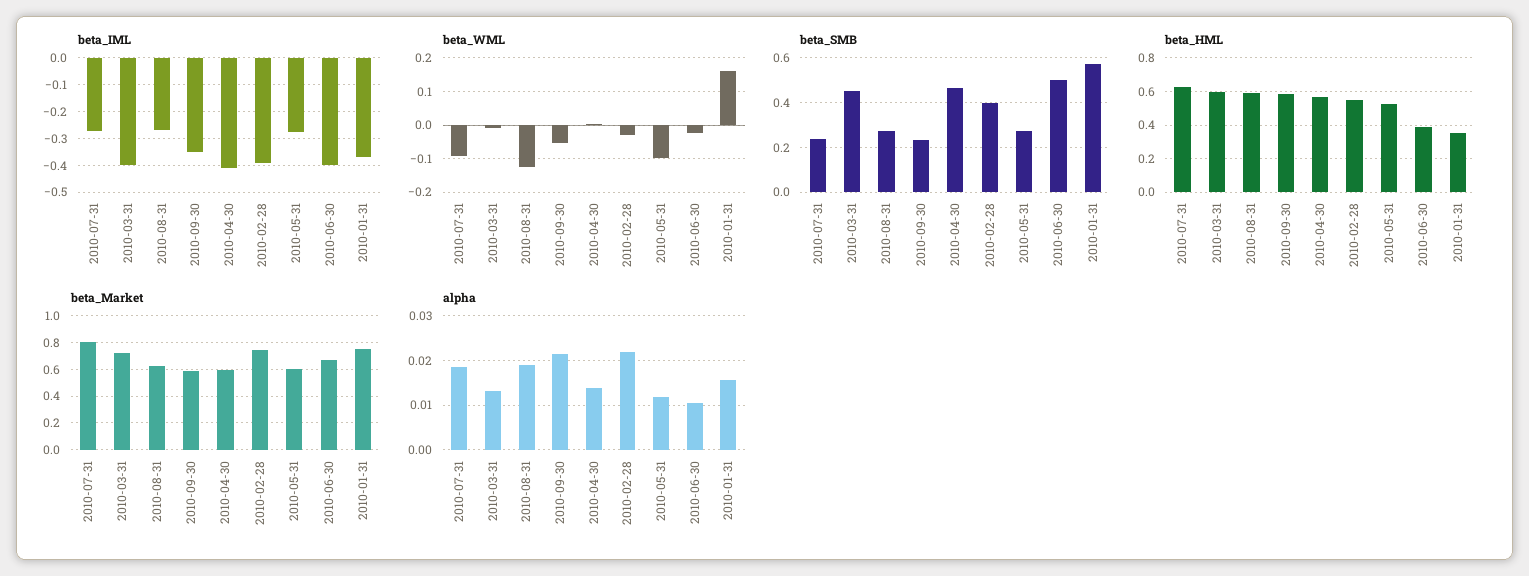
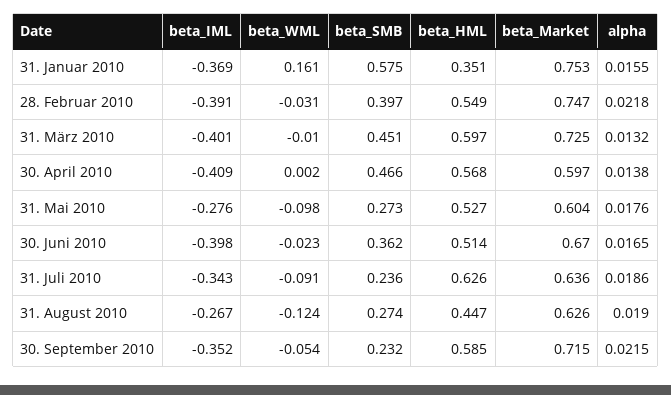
  {
    "beta_IML": {
-     "2010-07-31": -0.275,
+     "2010-07-31": -0.343,
      "2010-03-31": -0.401,
      "2010-08-31": -0.267,
      "2010-09-30": -0.352,
      "2010-04-30": -0.409,
      "2010-02-28": -0.391,
      "2010-05-31": -0.276,
      "2010-06-30": -0.398,
      "2010-01-31": -0.369
    },
    "beta_WML": {
      "2010-07-31": -0.091,
      "2010-03-31": -0.01,
      "2010-08-31": -0.124,
      "2010-09-30": -0.054,
      "2010-04-30": 0.002,
      "2010-02-28": -0.031,
      "2010-05-31": -0.098,
      "2010-06-30": -0.023,
      "2010-01-31": 0.161
    },
    "beta_SMB": {
      "2010-07-31": 0.236,
      "2010-03-31": 0.451,
      "2010-08-31": 0.274,
      "2010-09-30": 0.232,
      "2010-04-30": 0.466,
      "2010-02-28": 0.397,
      "2010-05-31": 0.273,
-     "2010-06-30": 0.5,
+     "2010-06-30": 0.362,
      "2010-01-31": 0.575
    },
    "beta_HML": {
      "2010-07-31": 0.626,
      "2010-03-31": 0.597,
-     "2010-08-31": 0.6,
+     "2010-08-31": 0.447,
      "2010-09-30": 0.585,
      "2010-04-30": 0.568,
      "2010-02-28": 0.549,
      "2010-05-31": 0.527,
-     "2010-06-30": 0.4,
+     "2010-06-30": 0.514,
      "2010-01-31": 0.351
    },
    "beta_Market": {
-     "2010-07-31": 0.8,
+     "2010-07-31": 0.636,
      "2010-03-31": 0.725,
      "2010-08-31": 0.626,
-     "2010-09-30": 0.6,
+     "2010-09-30": 0.715,
      "2010-04-30": 0.597,
      "2010-02-28": 0.747,
      "2010-05-31": 0.604,
      "2010-06-30": 0.67,
      "2010-01-31": 0.753
    },
    "alpha": {
      "2010-07-31": 0.0186,
      "2010-03-31": 0.0132,
      "2010-08-31": 0.019,
      "2010-09-30": 0.0215,
      "2010-04-30": 0.0138,
      "2010-02-28": 0.0218,
-     "2010-05-31": 0.012,
+     "2010-05-31": 0.0176,
-     "2010-06-30": 0.01,
+     "2010-06-30": 0.0165,
      "2010-01-31": 0.0155
    }
  }

